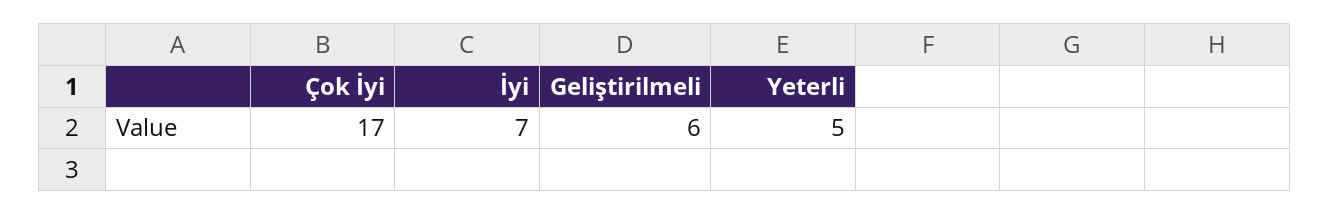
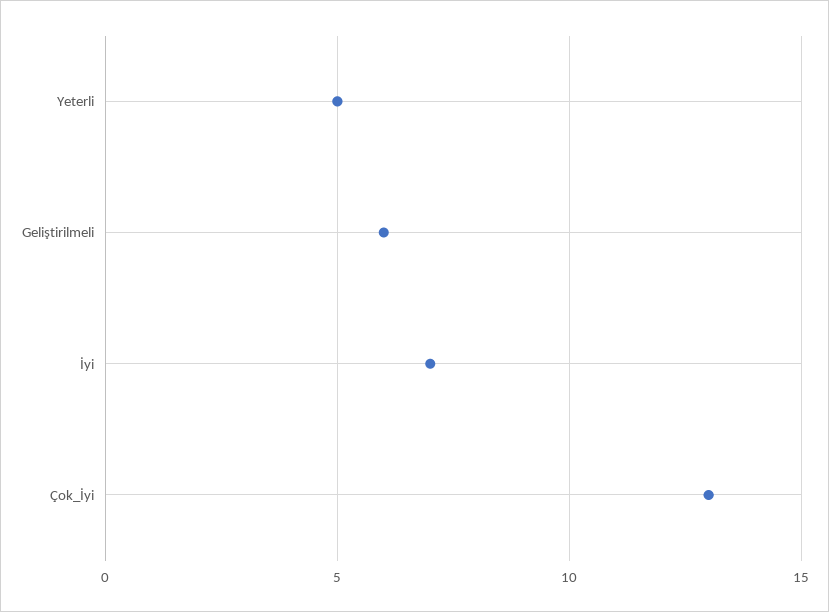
  {
-   "Çok İyi": 17,
+   "Çok İyi": 13,
    "İyi": 7,
    "Geliştirilmeli": 6,
    "Yeterli": 5
  }

